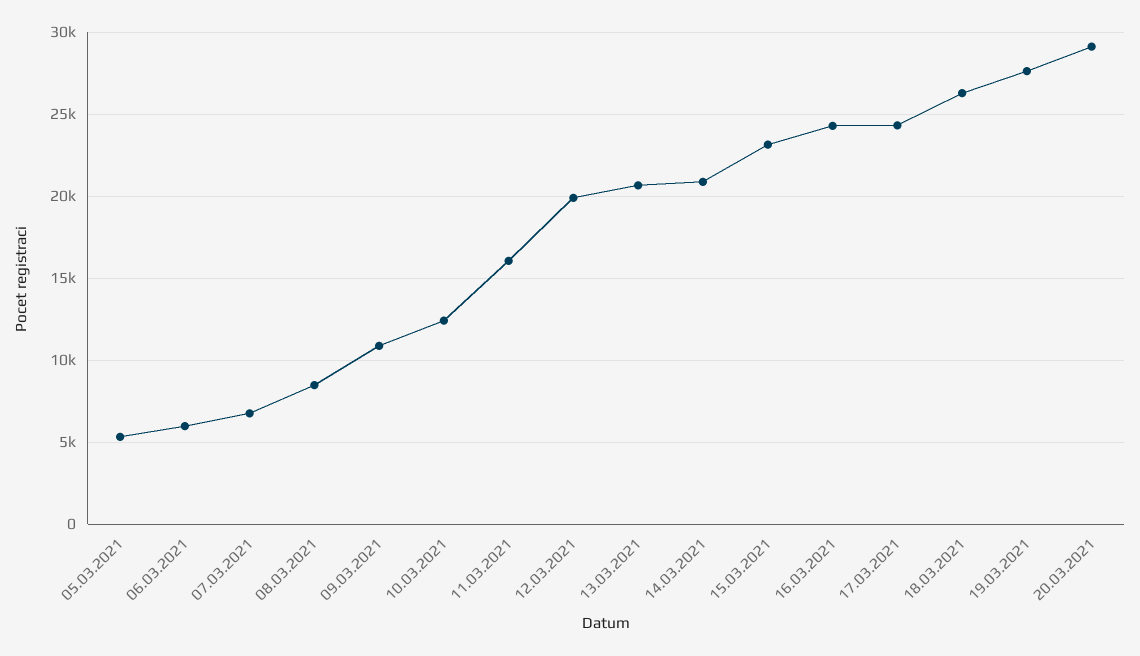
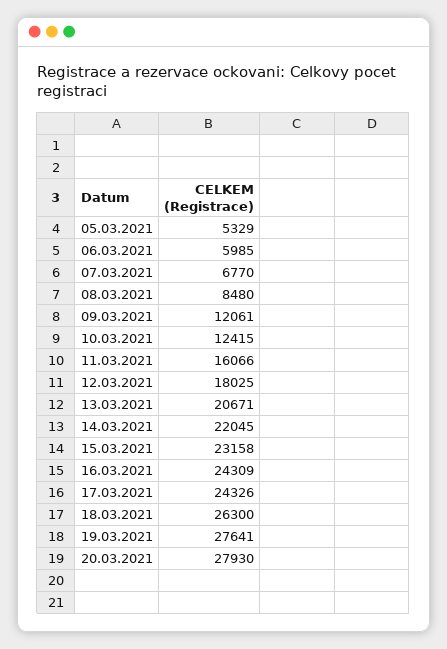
  {
    "05.03.2021": 5329,
    "06.03.2021": 5985,
    "07.03.2021": 6770,
    "08.03.2021": 8480,
-   "09.03.2021": 11000,
+   "09.03.2021": 12061,
    "10.03.2021": 12415,
    "11.03.2021": 16066,
-   "12.03.2021": 20000,
+   "12.03.2021": 18025,
    "13.03.2021": 20671,
-   "14.03.2021": 21000,
+   "14.03.2021": 22045,
    "15.03.2021": 23158,
    "16.03.2021": 24309,
    "17.03.2021": 24326,
    "18.03.2021": 26300,
    "19.03.2021": 27641,
-   "20.03.2021": 29000
+   "20.03.2021": 27930
  }

